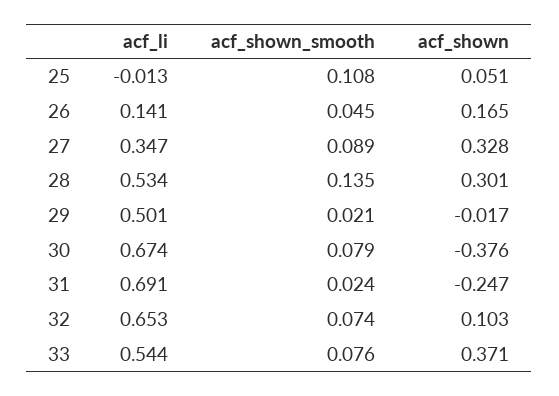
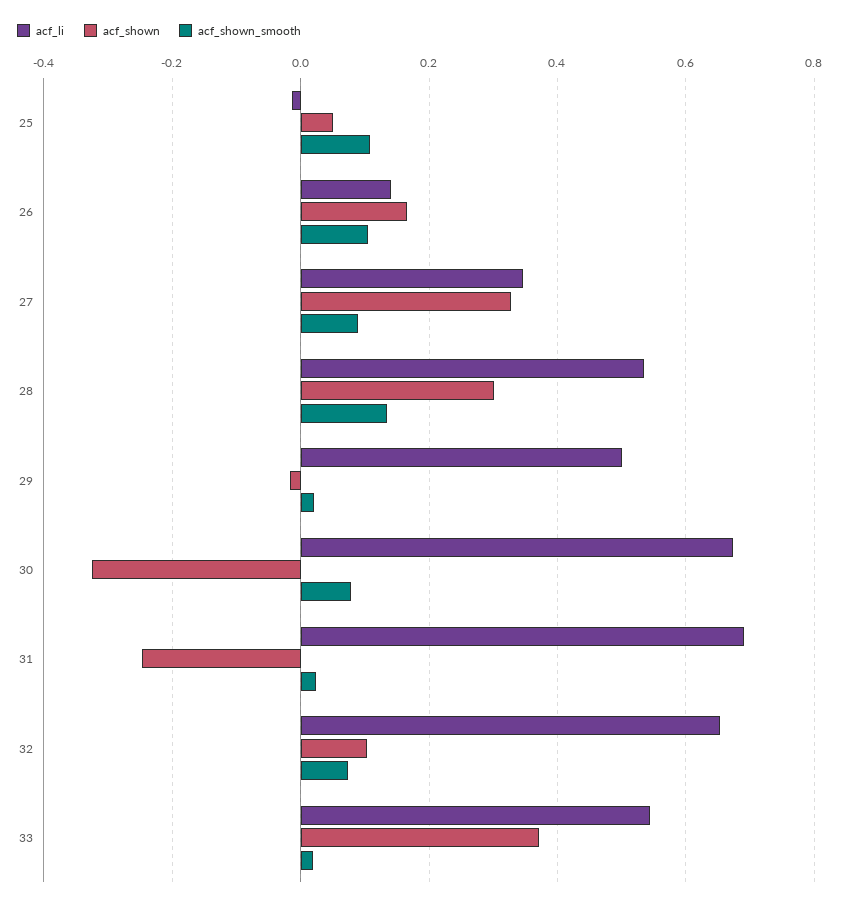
  {
    "acf_li": {
      "25": -0.013,
      "26": 0.141,
      "27": 0.347,
      "28": 0.534,
      "29": 0.501,
      "30": 0.674,
      "31": 0.691,
      "32": 0.653,
      "33": 0.544
    },
    "acf_shown_smooth": {
      "25": 0.108,
-     "26": 0.045,
+     "26": 0.1,
      "27": 0.089,
      "28": 0.135,
      "29": 0.021,
      "30": 0.079,
      "31": 0.024,
      "32": 0.074,
-     "33": 0.076
+     "33": 0.02
    },
    "acf_shown": {
      "25": 0.051,
      "26": 0.165,
      "27": 0.328,
      "28": 0.301,
      "29": -0.017,
-     "30": -0.376,
+     "30": -0.32,
      "31": -0.247,
      "32": 0.103,
      "33": 0.371
    }
  }

